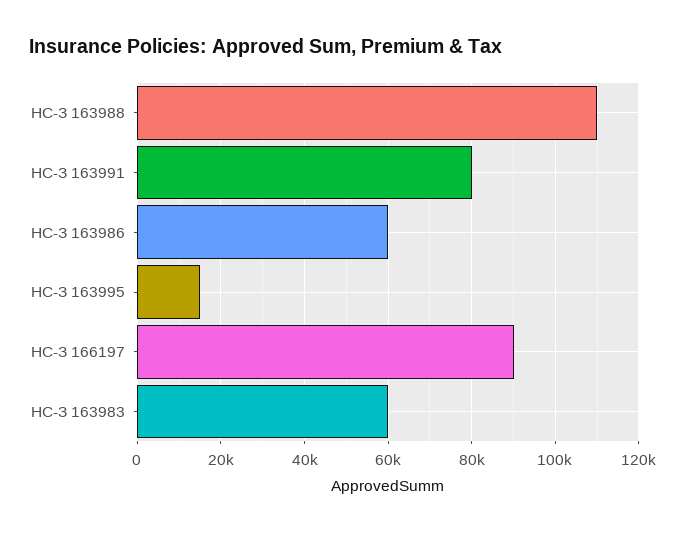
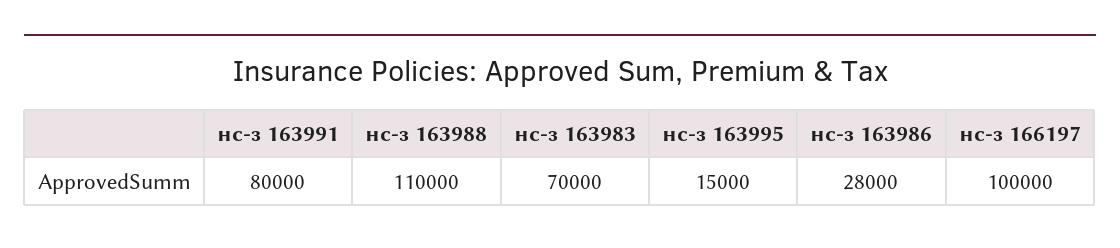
  {
    "НС-З 163988": 110000,
    "НС-З 163991": 80000,
-   "НС-З 163986": 60000,
+   "НС-З 163986": 28000,
    "НС-З 163995": 15000,
-   "НС-З 166197": 90000,
+   "НС-З 166197": 100000,
-   "НС-З 163983": 60000
+   "НС-З 163983": 70000
  }

